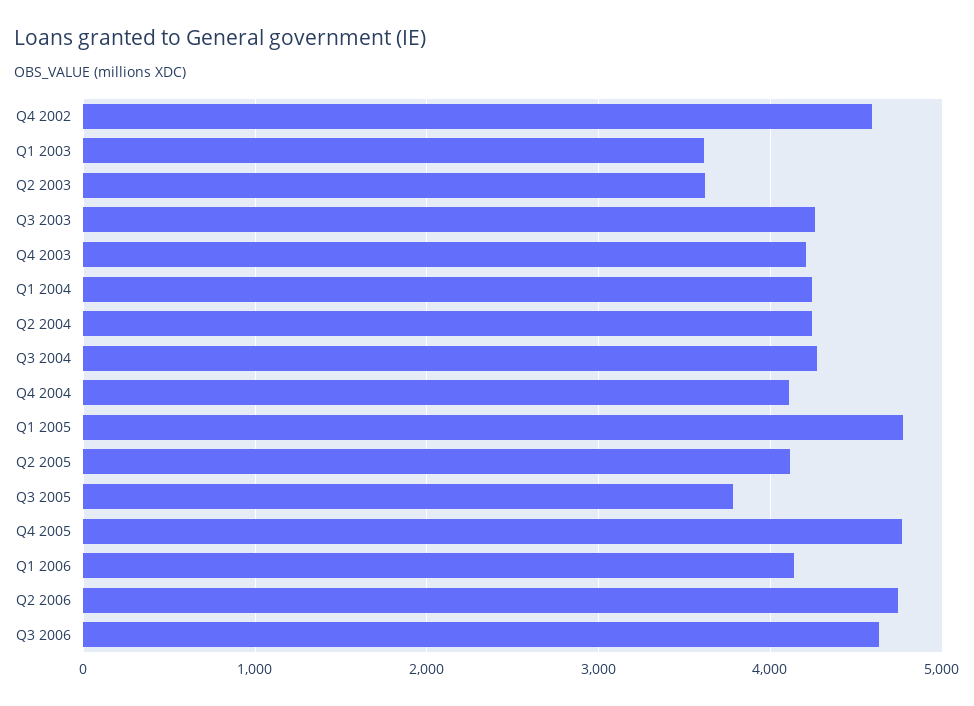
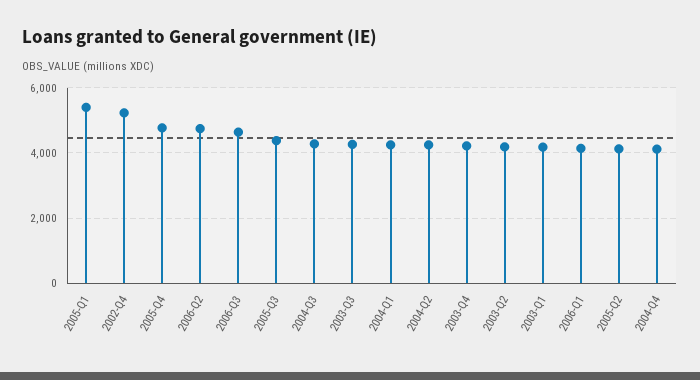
  {
-   "Q4 2002": 4600,
+   "Q4 2002": 5200,
-   "Q1 2003": 3600,
+   "Q1 2003": 4200,
-   "Q2 2003": 3600,
+   "Q2 2003": 4200,
    "Q3 2003": 4300,
    "Q4 2003": 4200,
    "Q1 2004": 4200,
    "Q2 2004": 4200,
    "Q3 2004": 4300,
    "Q4 2004": 4100,
-   "Q1 2005": 4800,
+   "Q1 2005": 5400,
    "Q2 2005": 4100,
-   "Q3 2005": 3800,
+   "Q3 2005": 4400,
    "Q4 2005": 4800,
    "Q1 2006": 4100,
    "Q2 2006": 4700,
    "Q3 2006": 4600
  }

